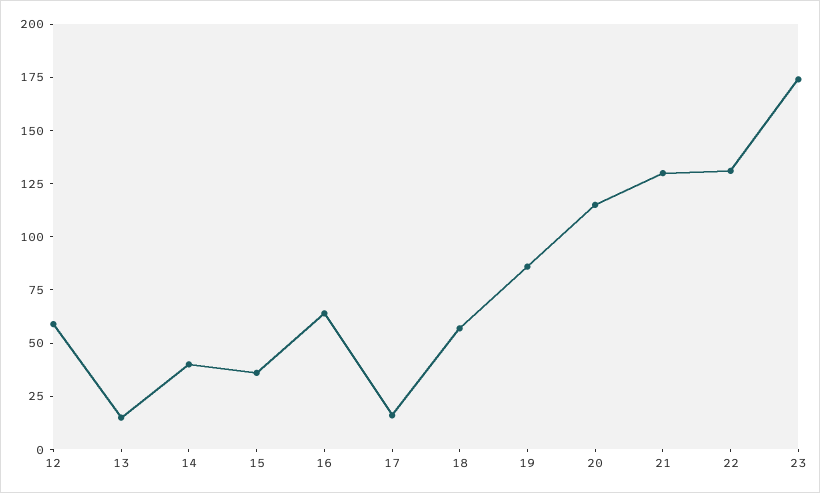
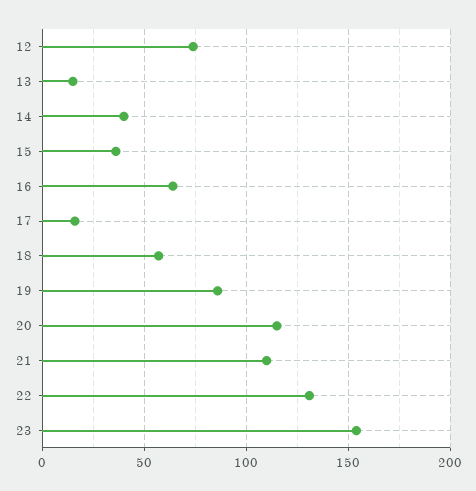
  {
-   "12": 60,
+   "12": 75,
    "13": 15,
    "14": 40,
    "15": 35,
    "16": 65,
    "17": 15,
    "18": 55,
    "19": 85,
    "20": 115,
-   "21": 130,
+   "21": 110,
    "22": 130,
-   "23": 175
+   "23": 155
  }

